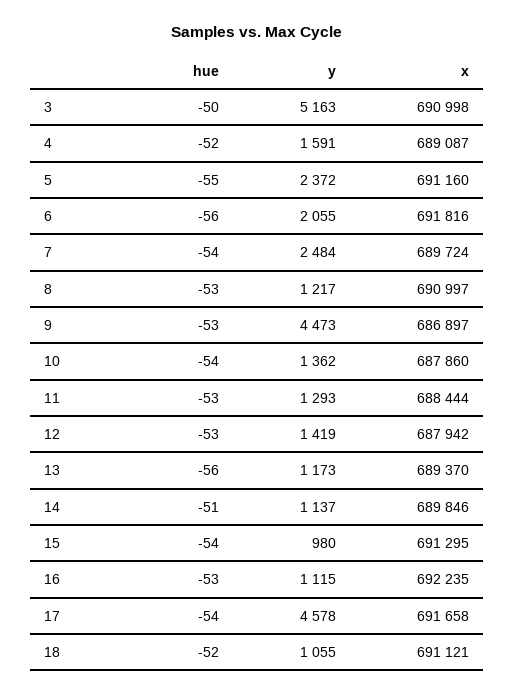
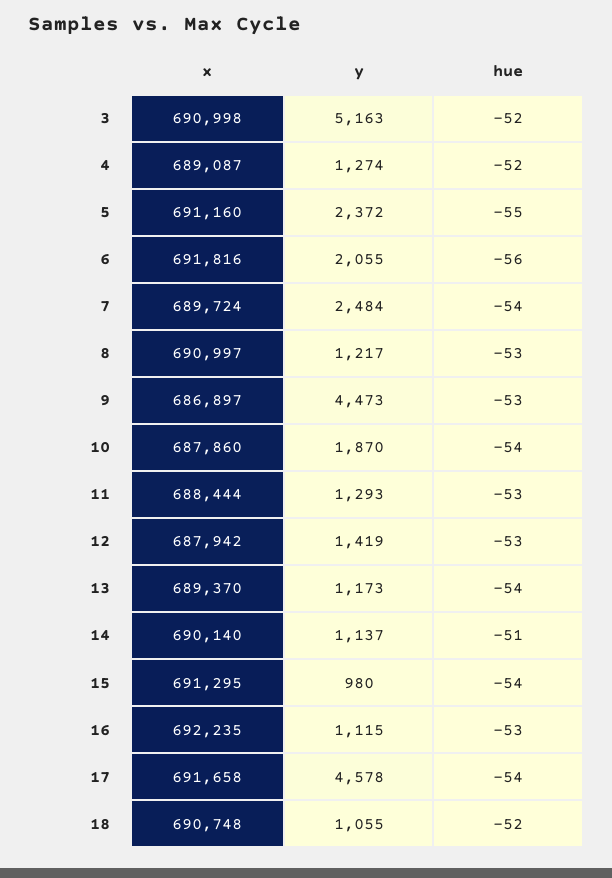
  {
    "hue": {
-     "3": -50,
+     "3": -52,
      "4": -52,
      "5": -55,
      "6": -56,
      "7": -54,
      "8": -53,
      "9": -53,
      "10": -54,
      "11": -53,
      "12": -53,
-     "13": -56,
+     "13": -54,
      "14": -51,
      "15": -54,
      "16": -53,
      "17": -54,
      "18": -52
    },
    "y": {
      "3": 5163,
-     "4": 1591,
+     "4": 1274,
      "5": 2372,
      "6": 2055,
      "7": 2484,
      "8": 1217,
      "9": 4473,
-     "10": 1362,
+     "10": 1870,
      "11": 1293,
      "12": 1419,
      "13": 1173,
      "14": 1137,
      "15": 980,
      "16": 1115,
      "17": 4578,
      "18": 1055
    },
    "x": {
      "3": 690998,
      "4": 689087,
      "5": 691160,
      "6": 691816,
      "7": 689724,
      "8": 690997,
      "9": 686897,
      "10": 687860,
      "11": 688444,
      "12": 687942,
      "13": 689370,
-     "14": 689846,
+     "14": 690140,
      "15": 691295,
      "16": 692235,
      "17": 691658,
-     "18": 691121
+     "18": 690748
    }
  }

